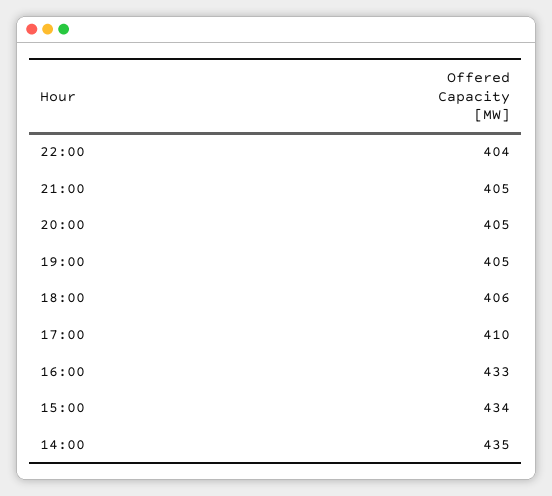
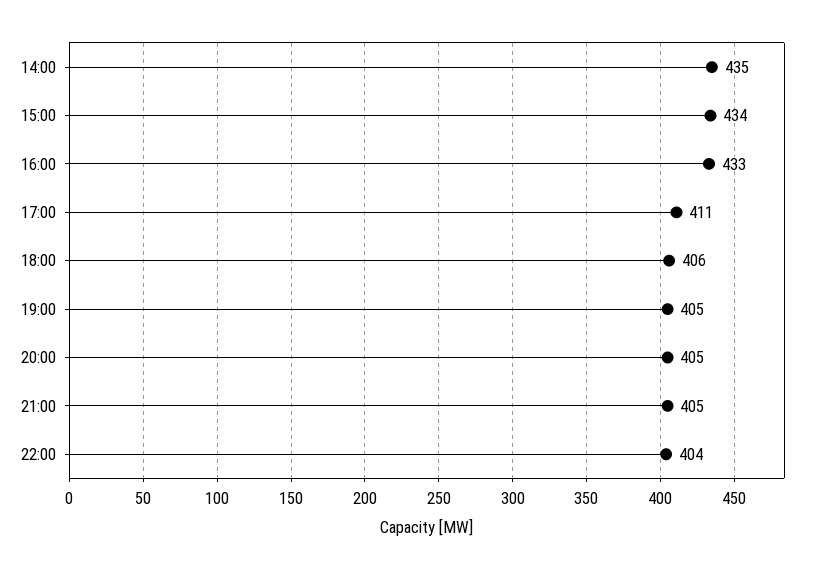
  {
    "22:00": 404,
    "21:00": 405,
    "20:00": 405,
    "19:00": 405,
    "18:00": 406,
-   "17:00": 410,
+   "17:00": 411,
    "16:00": 433,
    "15:00": 434,
    "14:00": 435
  }

